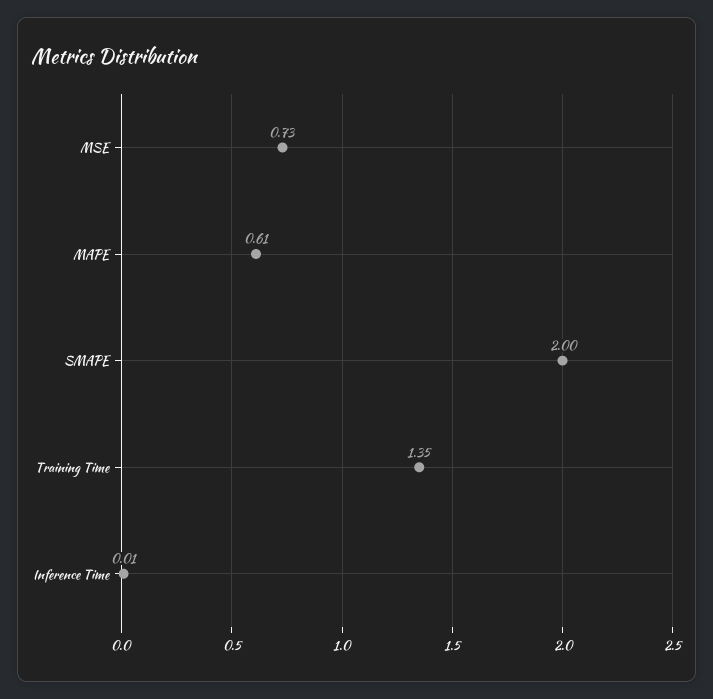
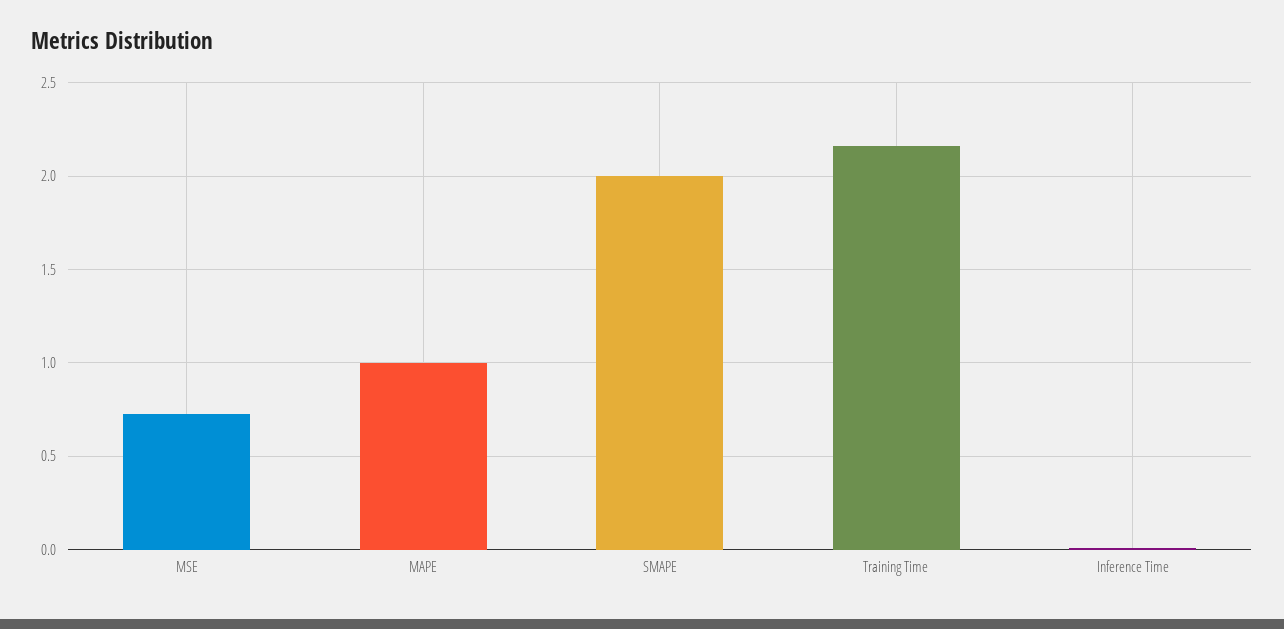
  {
    "MSE": 0.73,
-   "MAPE": 0.61,
+   "MAPE": 1,
    "SMAPE": 2,
-   "Training Time": 1.35,
+   "Training Time": 2.15,
    "Inference Time": 0.01
  }

